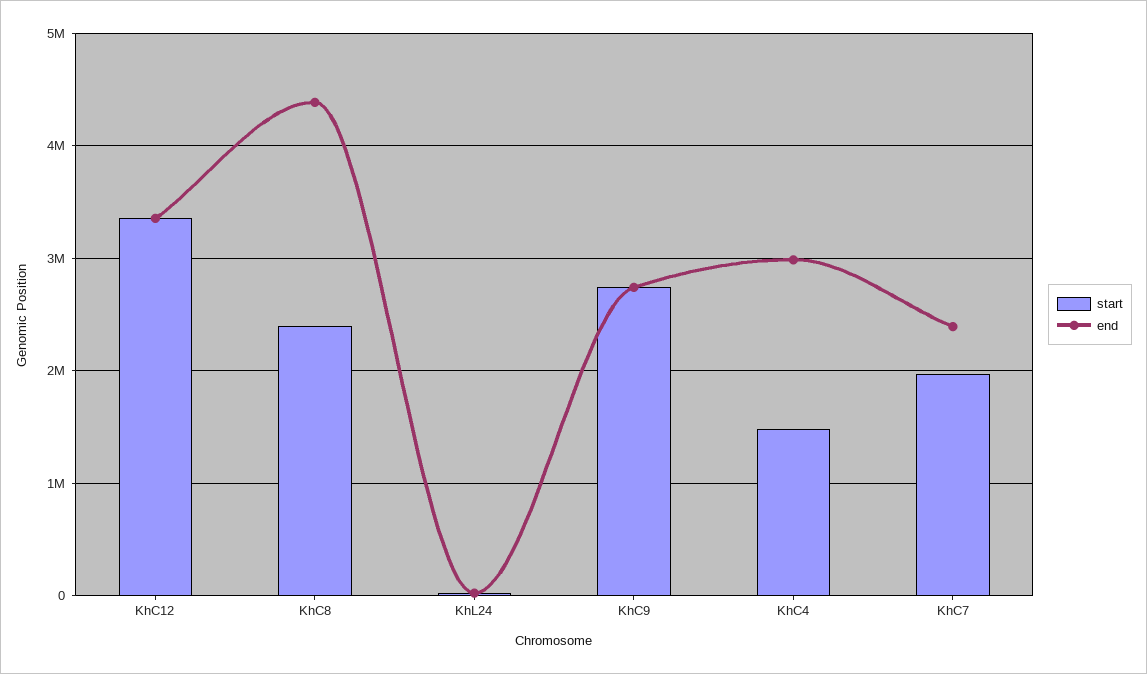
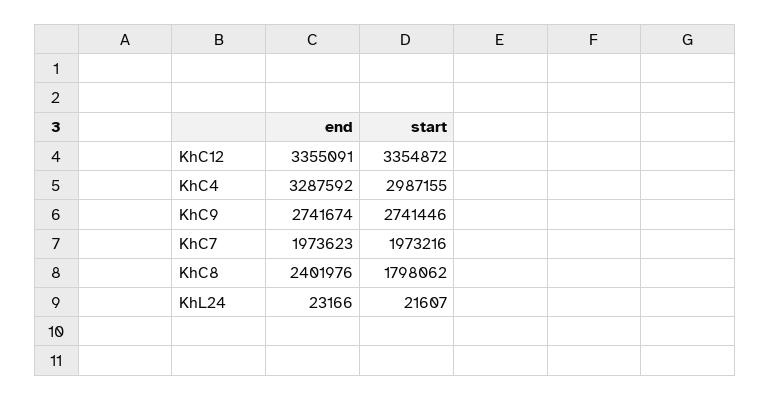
  {
    "start": {
      "KhC12": 3354872,
-     "KhC8": 2400000,
+     "KhC8": 1798062,
      "KhL24": 21607,
      "KhC9": 2741446,
-     "KhC4": 1500000,
+     "KhC4": 2987155,
      "KhC7": 1973216
    },
    "end": {
      "KhC12": 3355091,
-     "KhC8": 4400000,
+     "KhC8": 2401976,
      "KhL24": 23166,
      "KhC9": 2741674,
-     "KhC4": 3000000,
+     "KhC4": 3287592,
-     "KhC7": 2400000
+     "KhC7": 1973623
    }
  }

